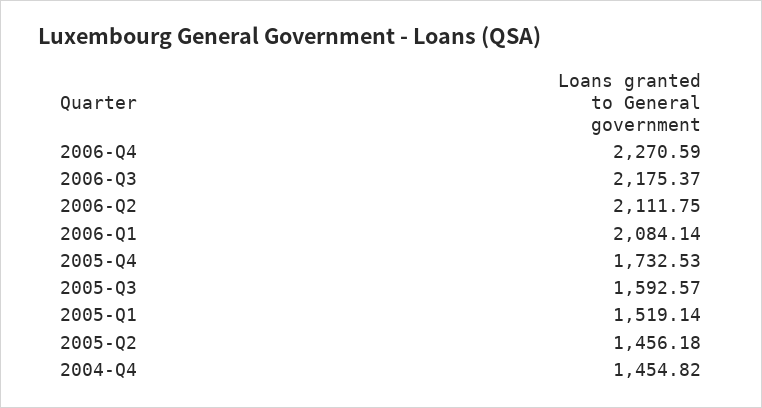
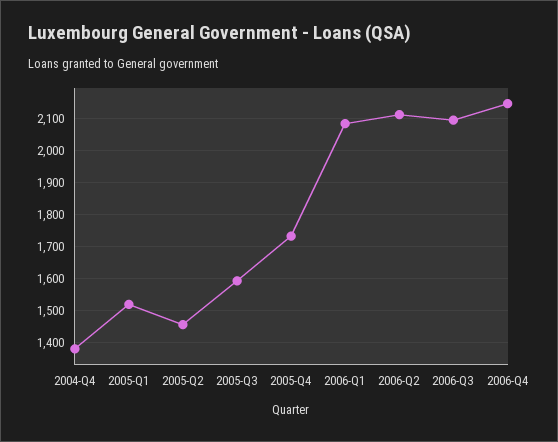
  {
-   "2006-Q4": 2270.59,
+   "2006-Q4": 2140,
-   "2006-Q3": 2175.37,
+   "2006-Q3": 2100,
    "2006-Q2": 2111.75,
    "2006-Q1": 2084.14,
    "2005-Q4": 1732.53,
    "2005-Q3": 1592.57,
    "2005-Q1": 1519.14,
    "2005-Q2": 1456.18,
-   "2004-Q4": 1454.82
+   "2004-Q4": 1380
  }

